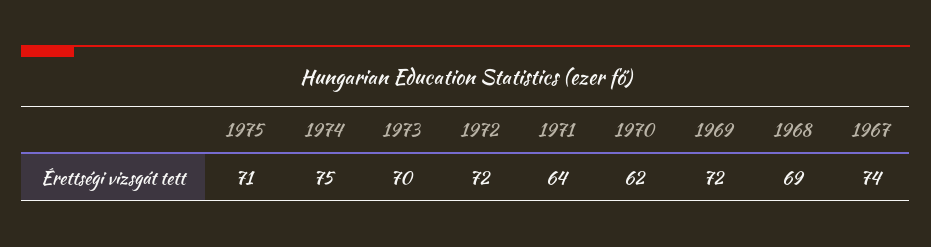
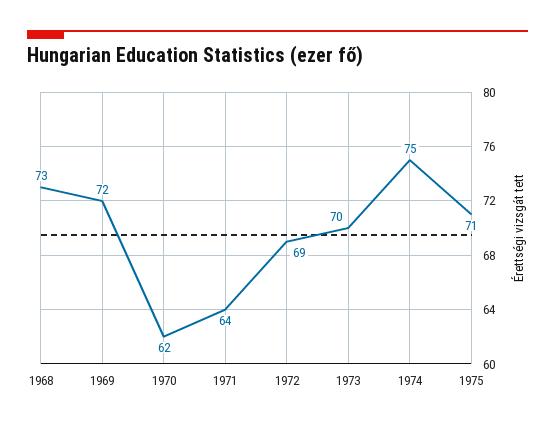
  {
    "1975": 71,
    "1974": 75,
    "1973": 70,
-   "1972": 72,
+   "1972": 69,
    "1971": 64,
    "1970": 62,
    "1969": 72,
-   "1968": 69,
+   "1968": 73
-   "1967": 74
  }

